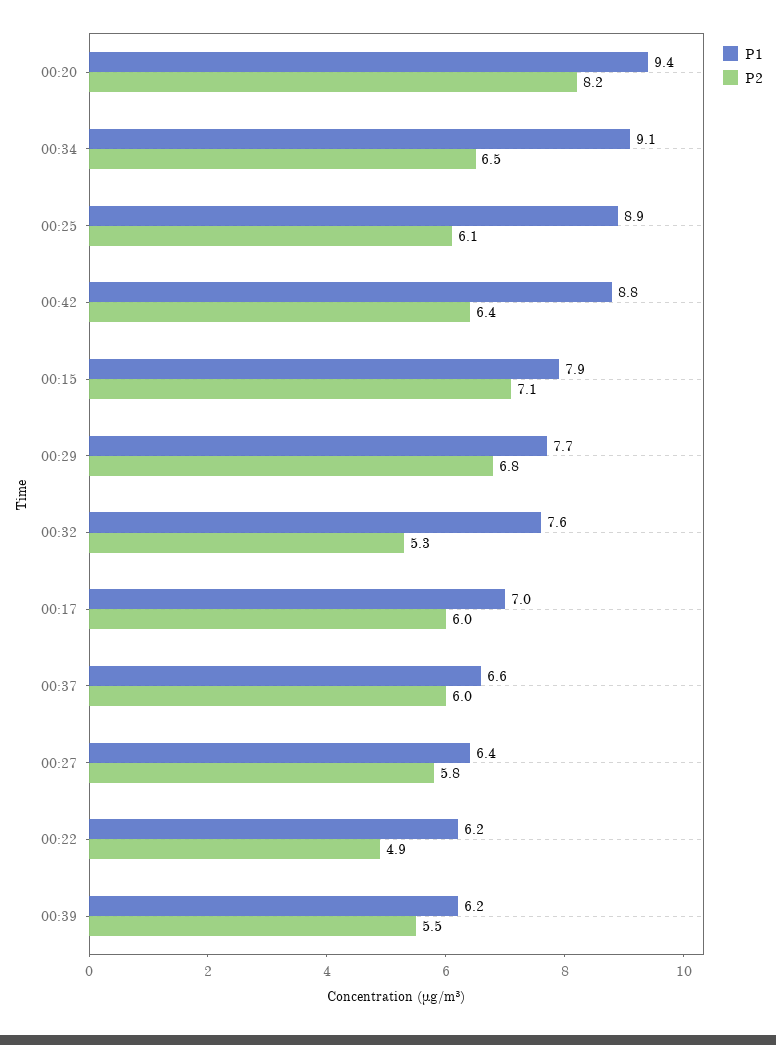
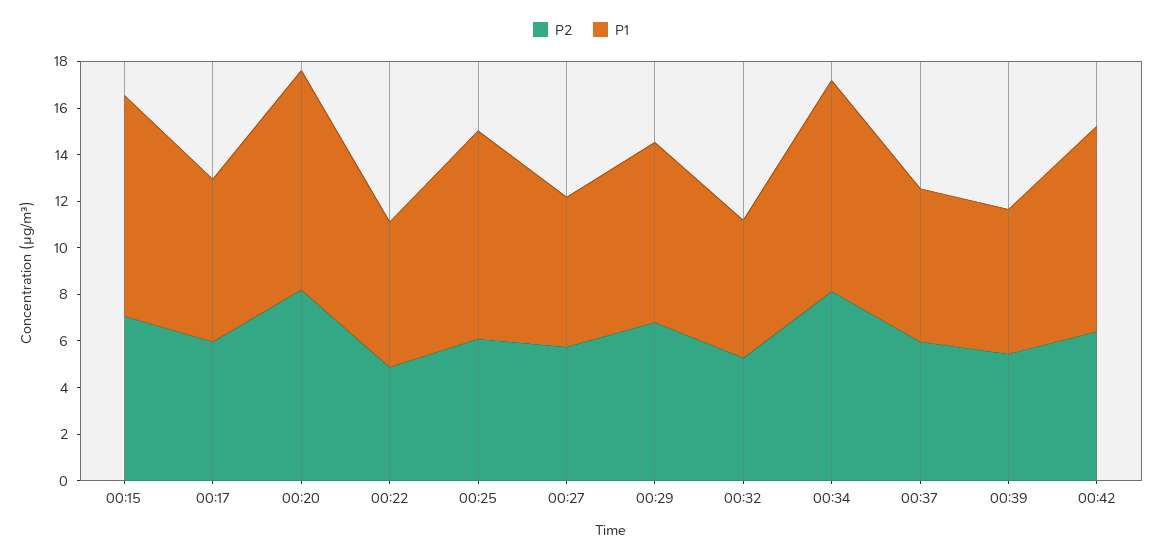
  {
    "P1": {
      "00:20": 9.4,
      "00:34": 9.1,
      "00:25": 8.9,
      "00:42": 8.8,
-     "00:15": 7.9,
+     "00:15": 9.5,
      "00:29": 7.7,
-     "00:32": 7.6,
+     "00:32": 6,
      "00:17": 7,
      "00:37": 6.6,
      "00:27": 6.4,
      "00:22": 6.2,
      "00:39": 6.2
    },
    "P2": {
      "00:20": 8.2,
-     "00:34": 6.5,
+     "00:34": 8,
      "00:25": 6.1,
      "00:42": 6.4,
      "00:15": 7.1,
      "00:29": 6.8,
      "00:32": 5.3,
      "00:17": 6,
      "00:37": 6,
      "00:27": 5.8,
      "00:22": 4.9,
      "00:39": 5.5
    }
  }

